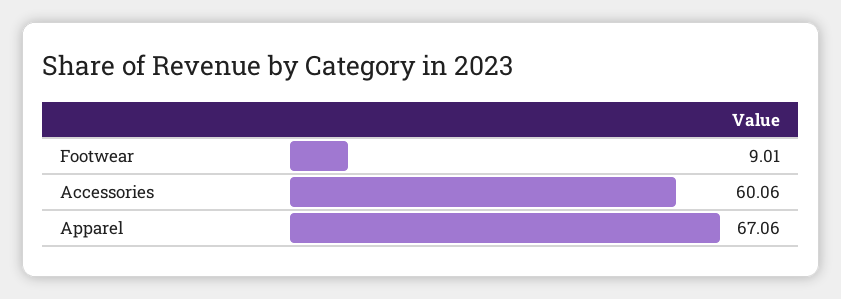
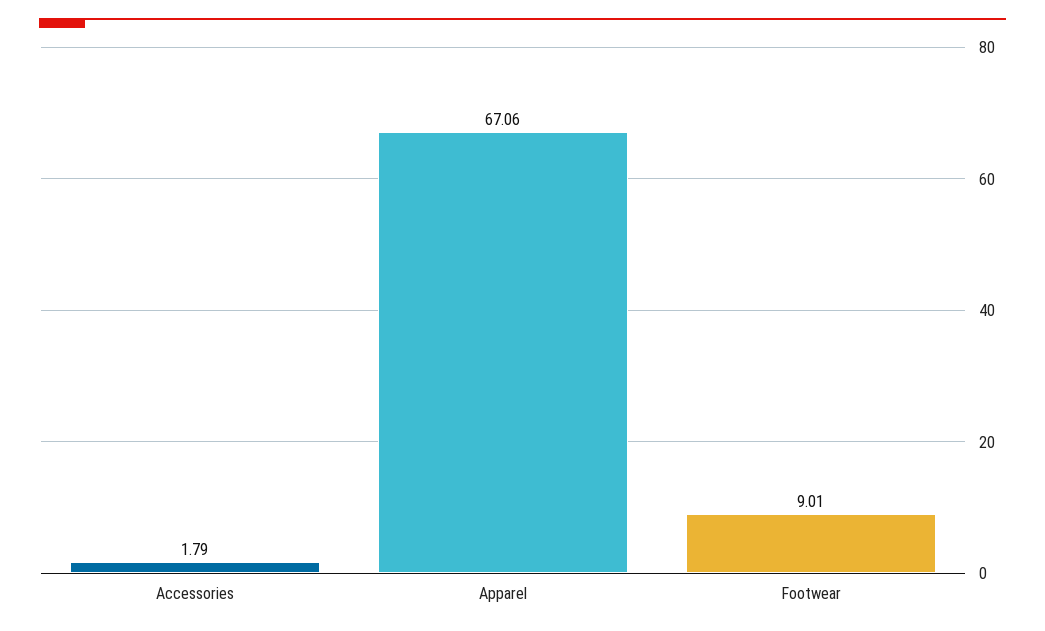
  {
    "Footwear": 9.01,
-   "Accessories": 60.06,
+   "Accessories": 1.79,
    "Apparel": 67.06
  }

